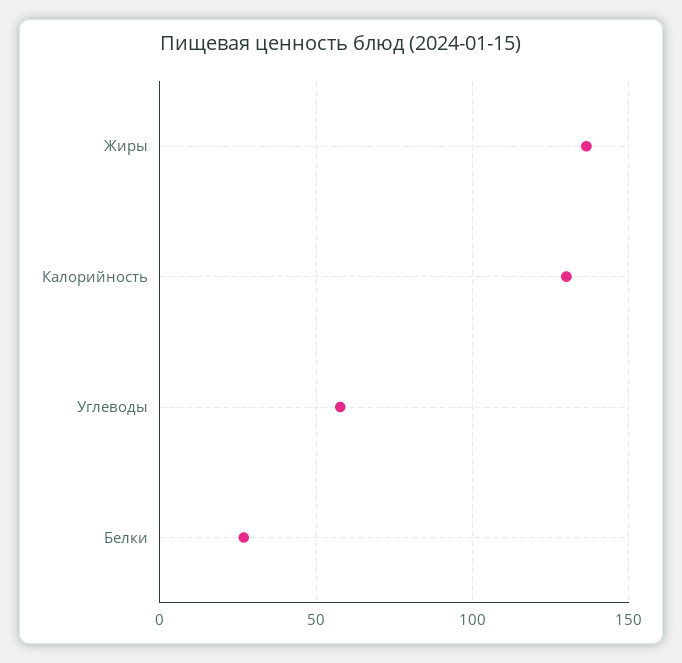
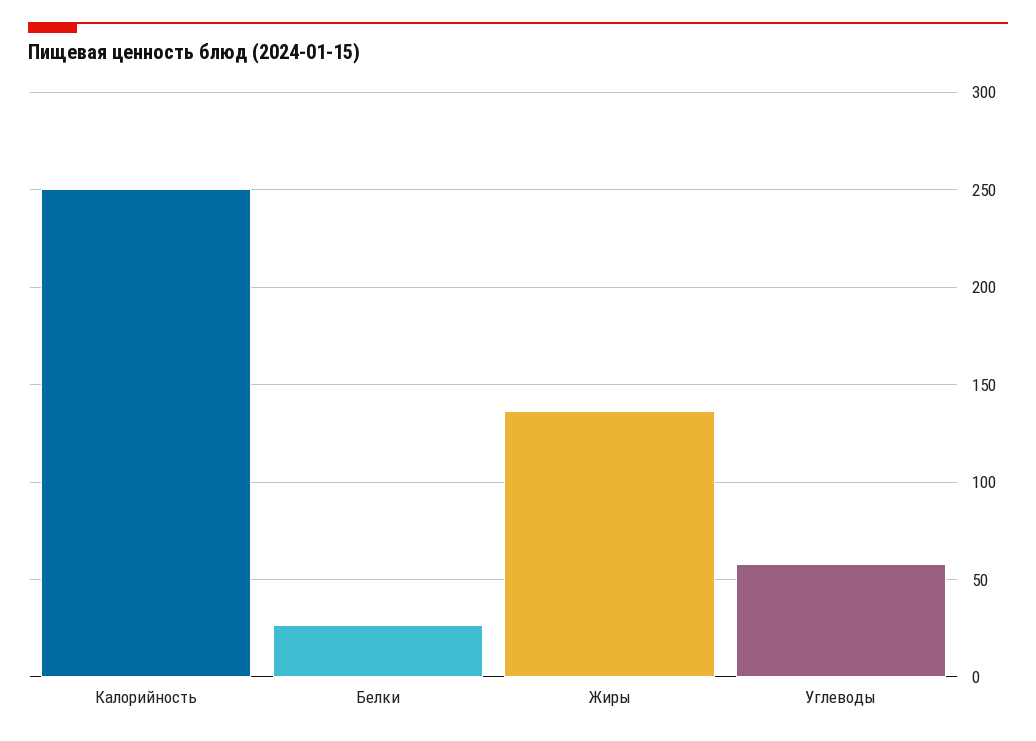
  {
    "Жиры": 135,
-   "Калорийность": 130,
+   "Калорийность": 250,
    "Углеводы": 60,
    "Белки": 25
  }

